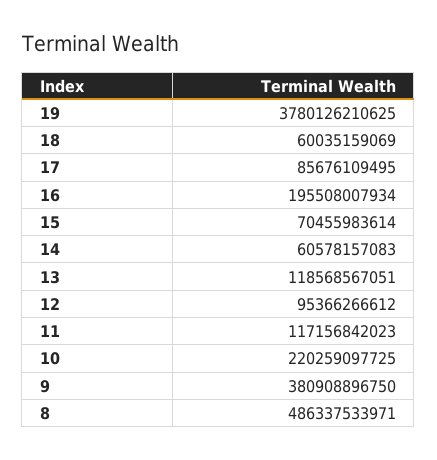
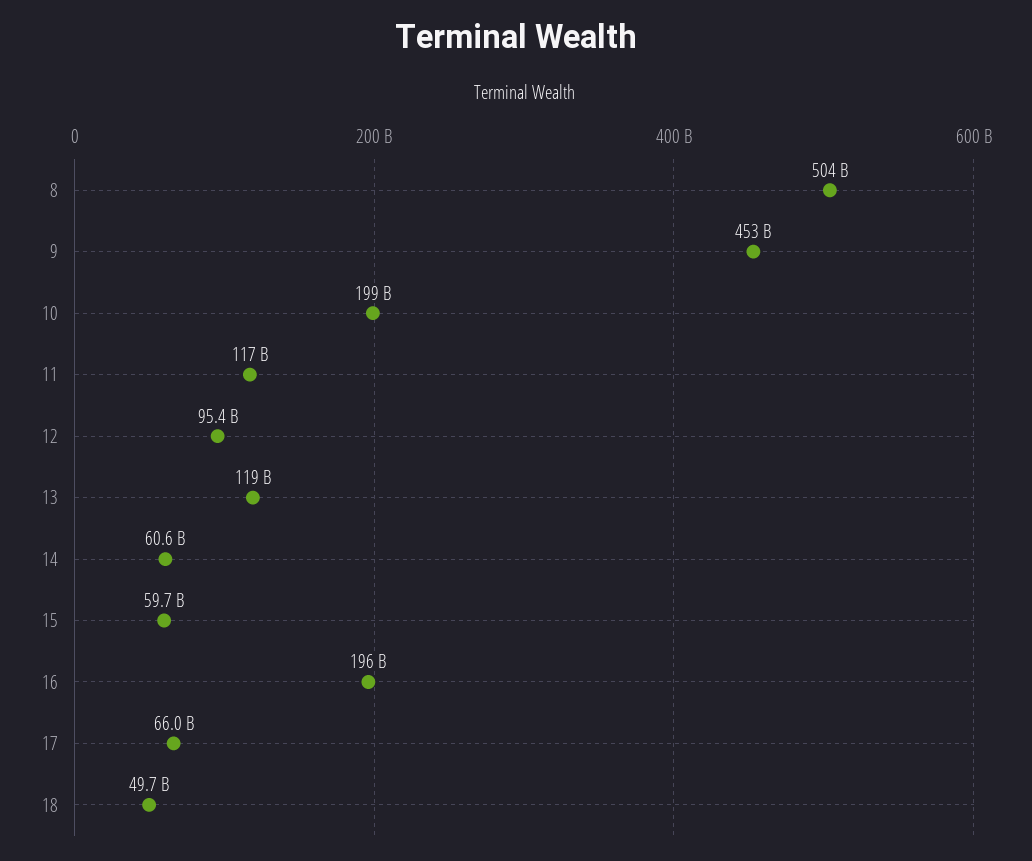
  {
-   "19": 3780126210625,
-   "18": 60035159069,
+   "18": 49700000000,
-   "17": 85676109495,
+   "17": 66000000000,
    "16": 195508007934,
-   "15": 70455983614,
+   "15": 59700000000,
    "14": 60578157083,
    "13": 118568567051,
    "12": 95366266612,
    "11": 117156842023,
-   "10": 220259097725,
+   "10": 199000000000,
-   "9": 380908896750,
+   "9": 453000000000,
-   "8": 486337533971
+   "8": 504000000000
  }

